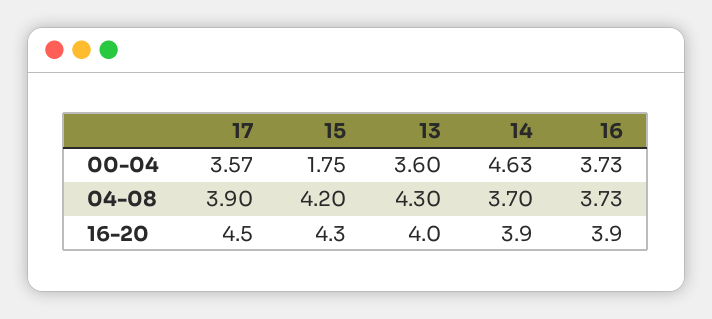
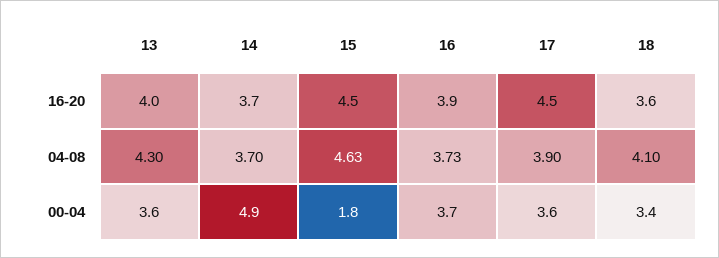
  {
    "17": {
      "00-04": 3.57,
      "04-08": 3.9,
      "16-20": 4.5
    },
    "15": {
      "00-04": 1.75,
-     "04-08": 4.2,
+     "04-08": 4.63,
-     "16-20": 4.3
+     "16-20": 4.5
    },
    "13": {
      "00-04": 3.6,
      "04-08": 4.3,
      "16-20": 4
    },
    "14": {
-     "00-04": 4.63,
+     "00-04": 4.9,
      "04-08": 3.7,
-     "16-20": 3.9
+     "16-20": 3.7
    },
    "16": {
      "00-04": 3.73,
      "04-08": 3.73,
      "16-20": 3.9
-   }
+   },
+   "18": {
+     "16-20": 3.6,
+     "04-08": 4.1,
+     "00-04": 3.4
+   }
  }

